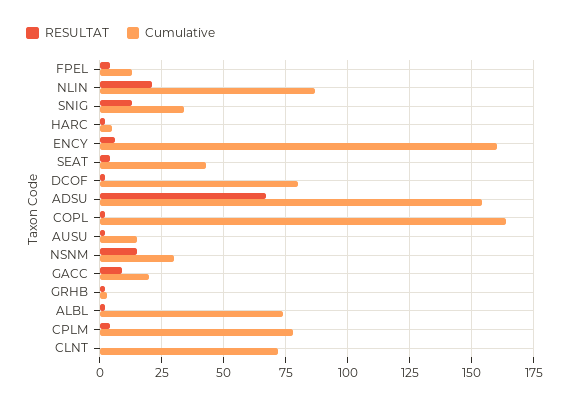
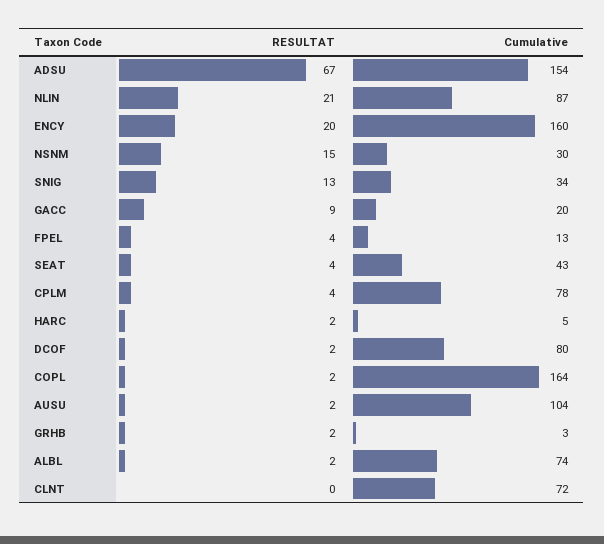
  {
    "RESULTAT": {
      "FPEL": 4,
      "NLIN": 21,
      "SNIG": 13,
      "HARC": 2,
-     "ENCY": 5,
+     "ENCY": 20,
      "SEAT": 4,
      "DCOF": 2,
      "ADSU": 67,
      "COPL": 2,
      "AUSU": 2,
      "NSNM": 15,
      "GACC": 9,
      "GRHB": 2,
      "ALBL": 2,
      "CPLM": 4,
      "CLNT": 0
    },
    "Cumulative": {
      "FPEL": 13,
      "NLIN": 87,
      "SNIG": 34,
      "HARC": 5,
      "ENCY": 160,
      "SEAT": 43,
      "DCOF": 80,
      "ADSU": 154,
      "COPL": 164,
-     "AUSU": 15,
+     "AUSU": 104,
      "NSNM": 30,
      "GACC": 20,
      "GRHB": 3,
      "ALBL": 74,
      "CPLM": 78,
      "CLNT": 72
    }
  }

